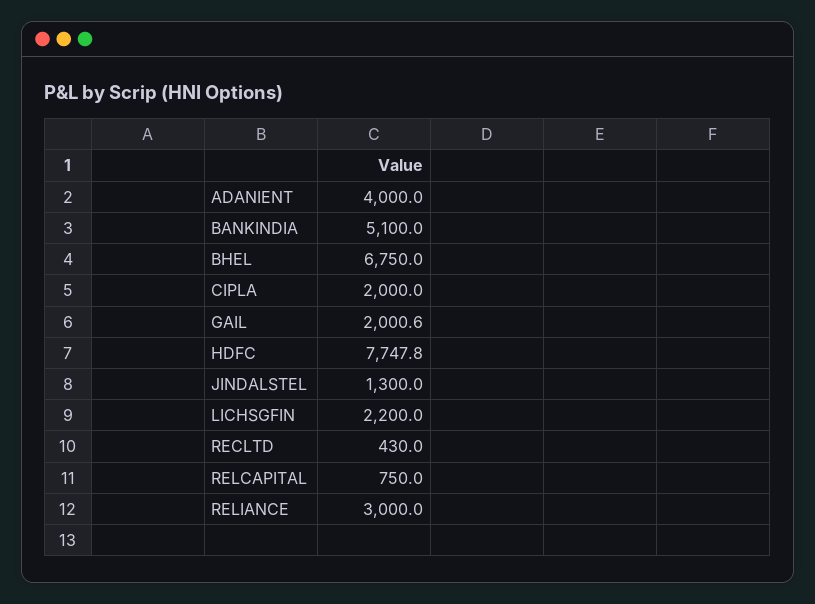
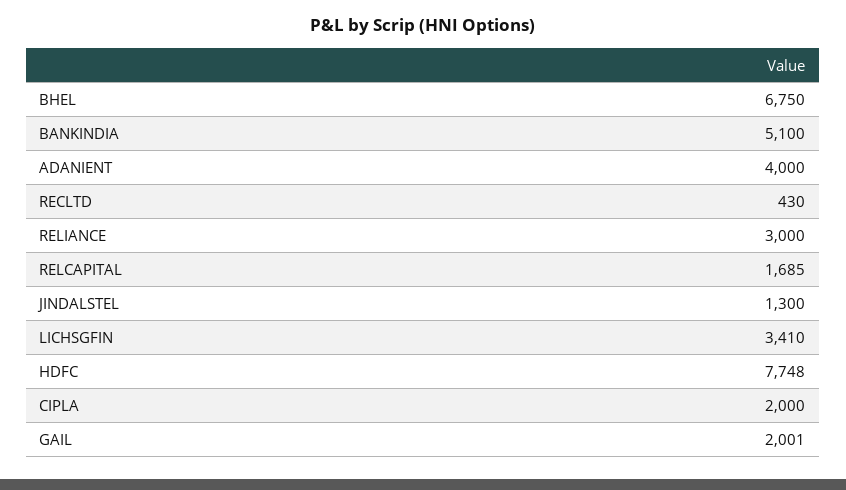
  {
    "ADANIENT": 4000,
    "BANKINDIA": 5100,
    "BHEL": 6750,
    "CIPLA": 2000,
    "GAIL": 2000.6,
    "HDFC": 7747.8,
    "JINDALSTEL": 1300,
-   "LICHSGFIN": 2200,
+   "LICHSGFIN": 3410,
    "RECLTD": 430,
-   "RELCAPITAL": 750,
+   "RELCAPITAL": 1685,
    "RELIANCE": 3000
  }

